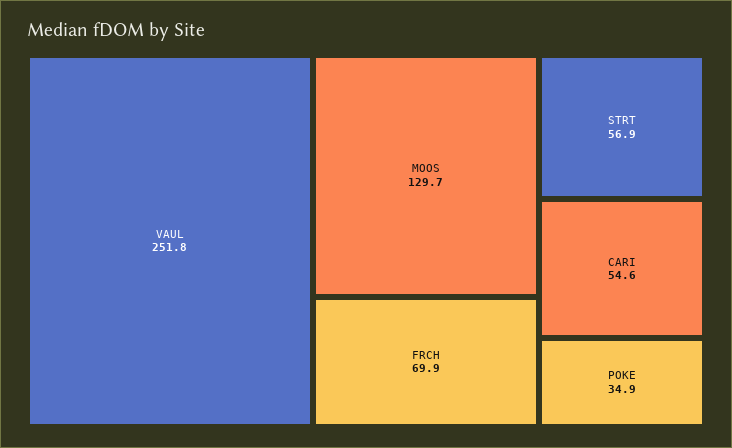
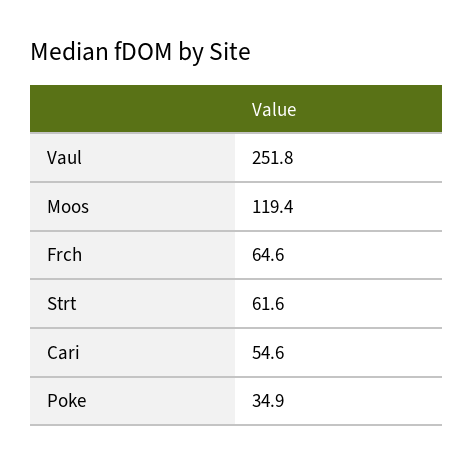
  {
    "VAUL": 251.8,
-   "MOOS": 129.7,
+   "MOOS": 119.4,
-   "FRCH": 69.9,
+   "FRCH": 64.6,
-   "STRT": 56.9,
+   "STRT": 61.6,
    "CARI": 54.6,
    "POKE": 34.9
  }

